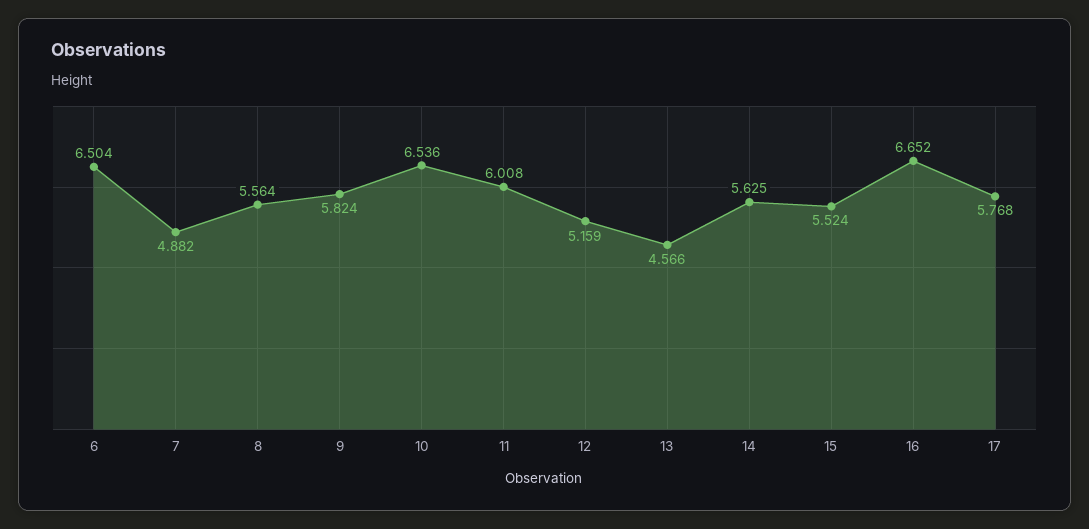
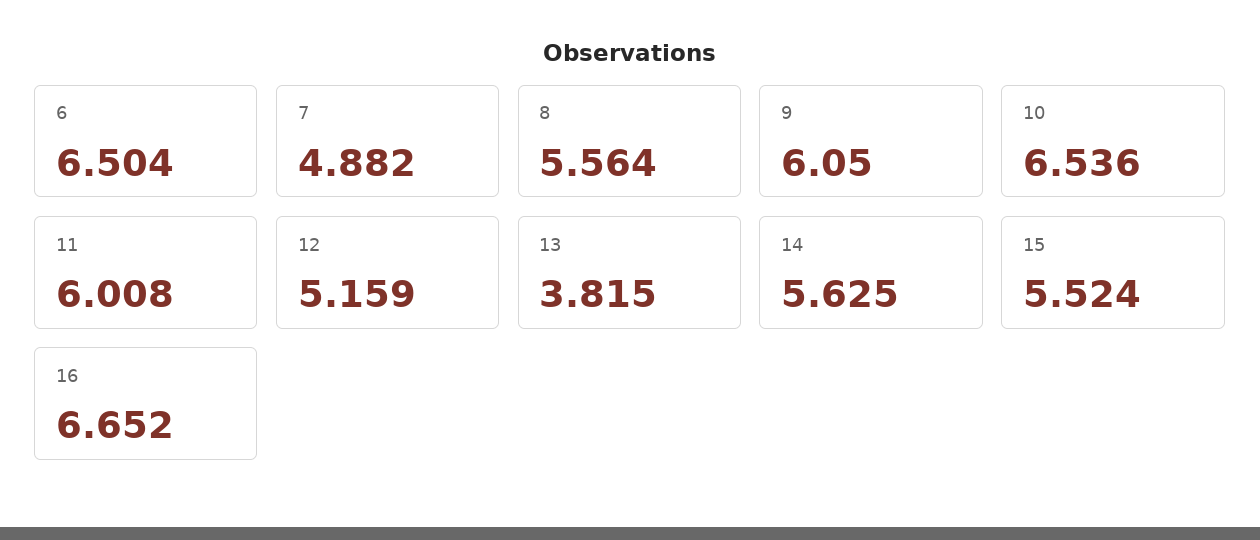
  {
    "6": 6.504,
    "7": 4.882,
    "8": 5.564,
-   "9": 5.824,
+   "9": 6.05,
    "10": 6.536,
    "11": 6.008,
    "12": 5.159,
-   "13": 4.566,
+   "13": 3.815,
    "14": 5.625,
    "15": 5.524,
-   "16": 6.652,
+   "16": 6.652
-   "17": 5.768
  }

